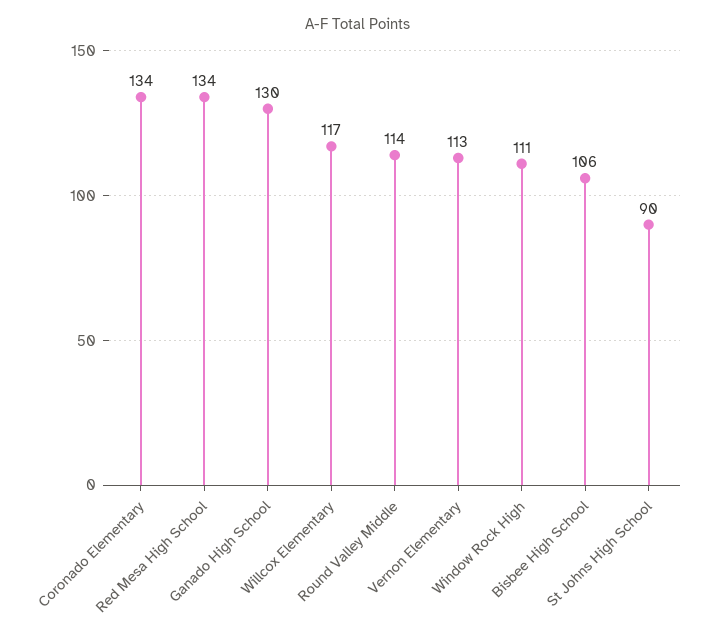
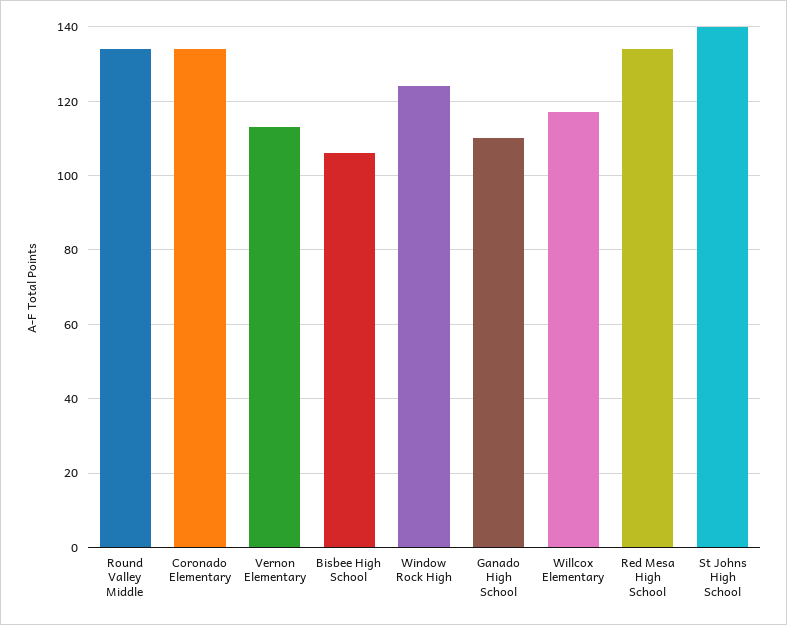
  {
    "Coronado Elementary": 134,
    "Red Mesa High School": 134,
-   "Ganado High School": 130,
+   "Ganado High School": 110,
    "Willcox Elementary": 117,
-   "Round Valley Middle": 114,
+   "Round Valley Middle": 135,
    "Vernon Elementary": 113,
-   "Window Rock High": 111,
+   "Window Rock High": 125,
    "Bisbee High School": 106,
-   "St Johns High School": 90
+   "St Johns High School": 140
  }

